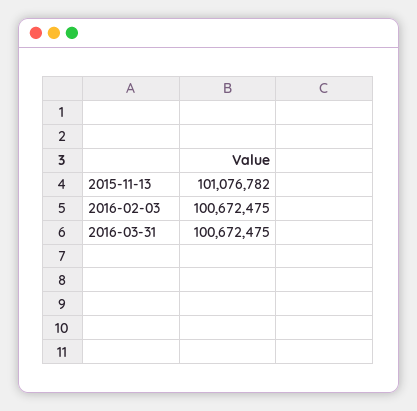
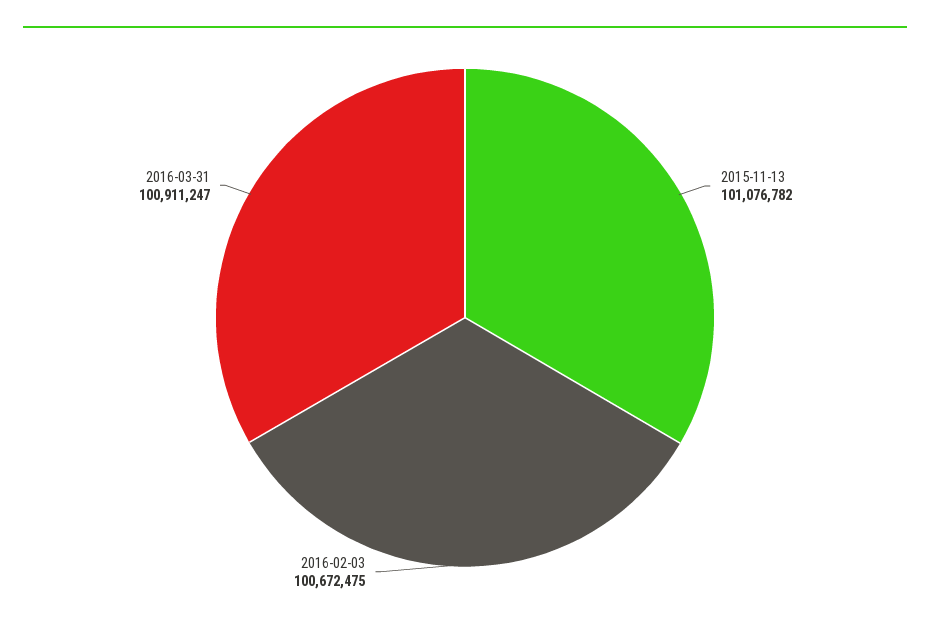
  {
    "2015-11-13": 101076782,
    "2016-02-03": 100672475,
-   "2016-03-31": 100672475
+   "2016-03-31": 100911247
  }

